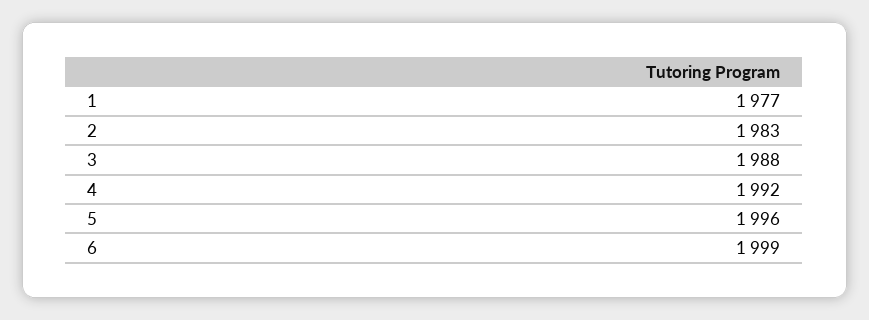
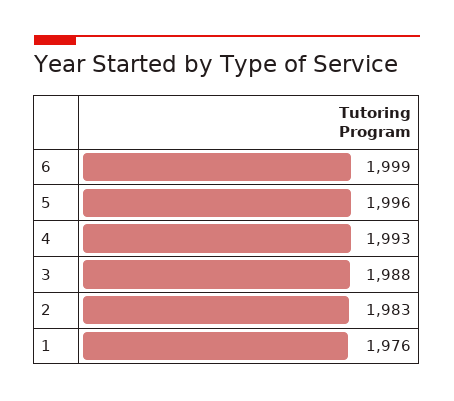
  {
-   "1": 1977,
+   "1": 1976,
    "2": 1983,
    "3": 1988,
-   "4": 1992,
+   "4": 1993,
    "5": 1996,
    "6": 1999
  }

